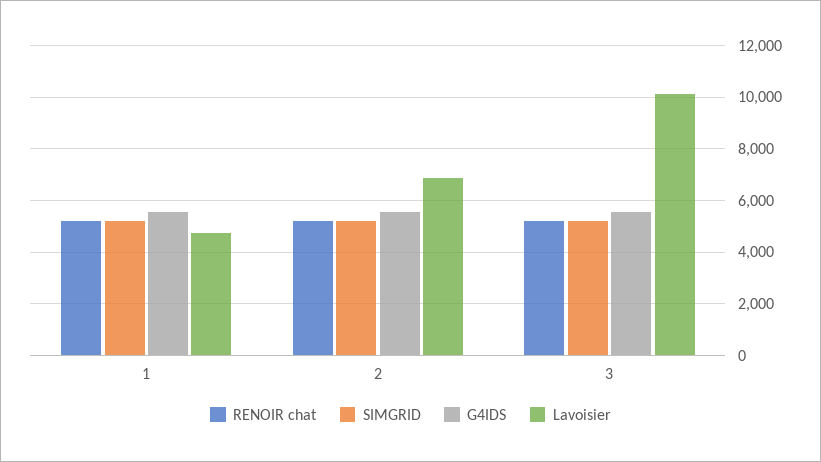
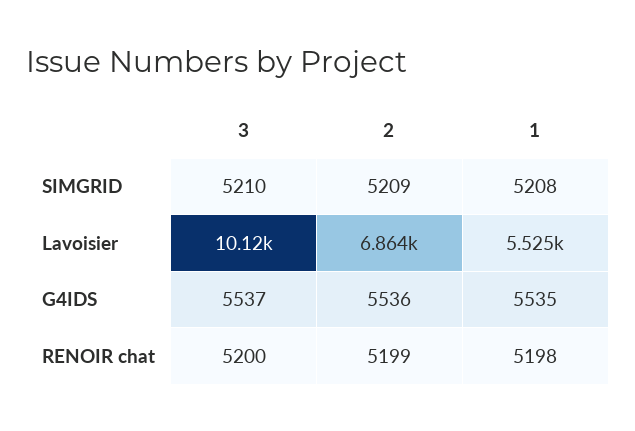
  {
    "RENOIR chat": {
      "1": 5198,
      "2": 5199,
      "3": 5200
    },
    "SIMGRID": {
      "1": 5208,
      "2": 5209,
      "3": 5210
    },
    "G4IDS": {
      "1": 5535,
      "2": 5536,
      "3": 5537
    },
    "Lavoisier": {
-     "1": 4750,
+     "1": 5525,
      "2": 6864,
      "3": 10120
    }
  }

